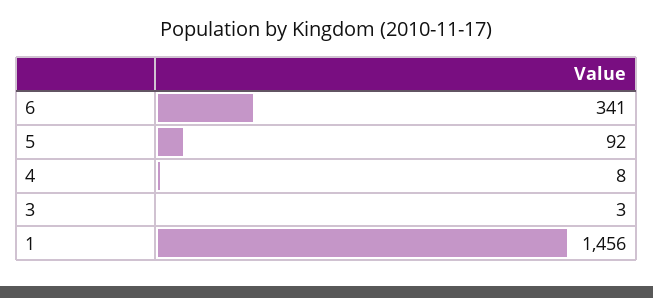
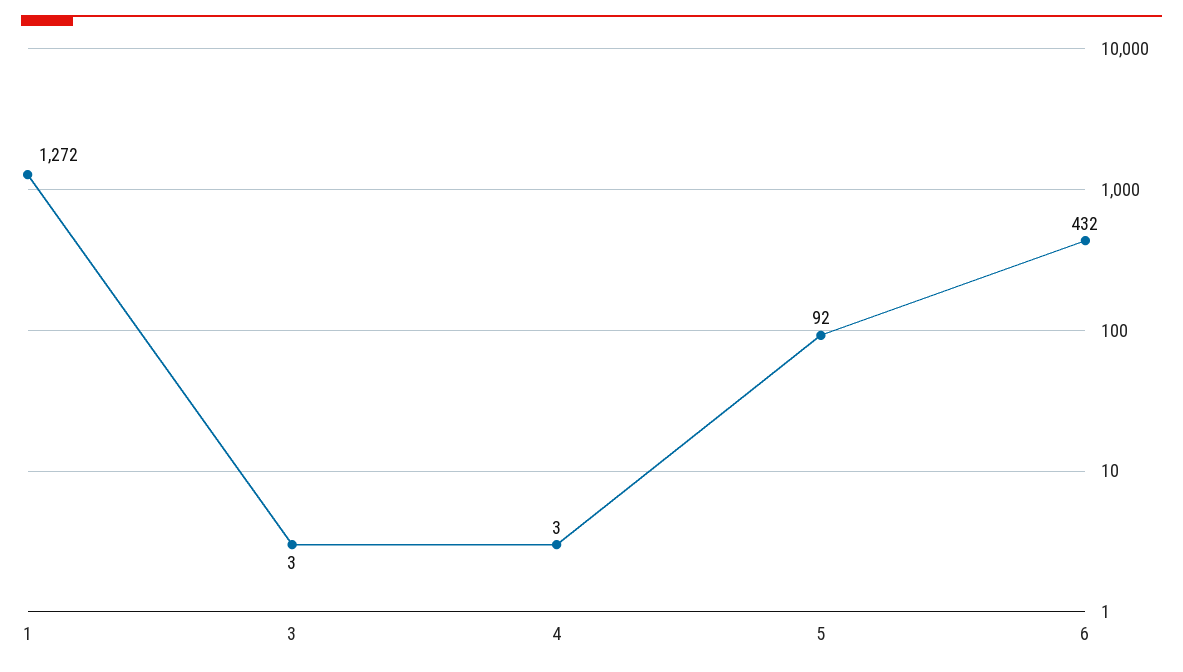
  {
-   "6": 341,
+   "6": 432,
    "5": 92,
-   "4": 8,
+   "4": 3,
    "3": 3,
-   "1": 1456
+   "1": 1272
  }

